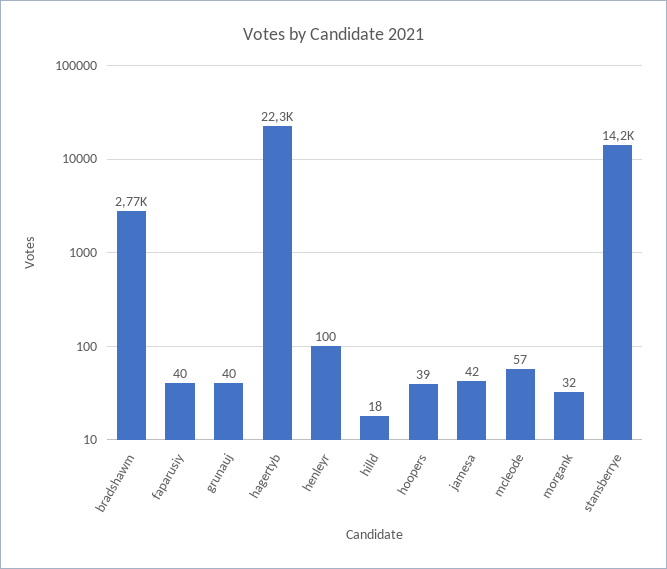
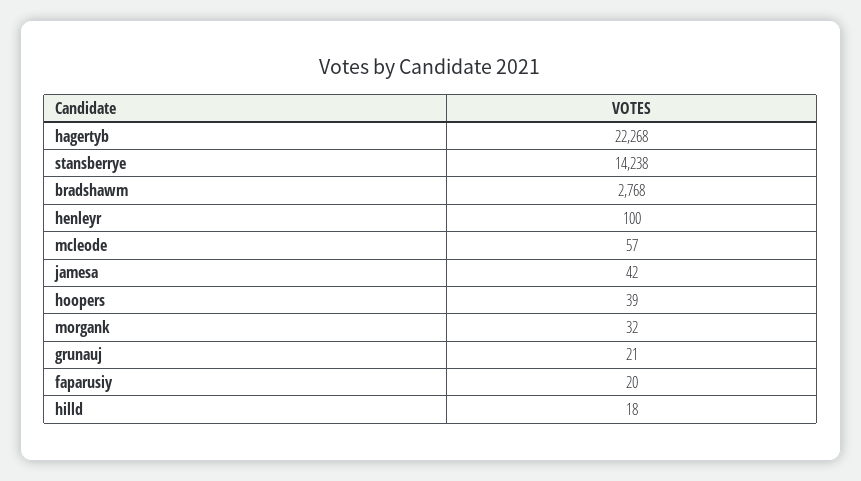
  {
    "bradshawm": 2768,
-   "faparusiy": 40,
+   "faparusiy": 20,
-   "grunauj": 40,
+   "grunauj": 21,
    "hagertyb": 22268,
    "henleyr": 100,
    "hilld": 18,
    "hoopers": 39,
    "jamesa": 42,
    "mcleode": 57,
    "morgank": 32,
    "stansberrye": 14238
  }

